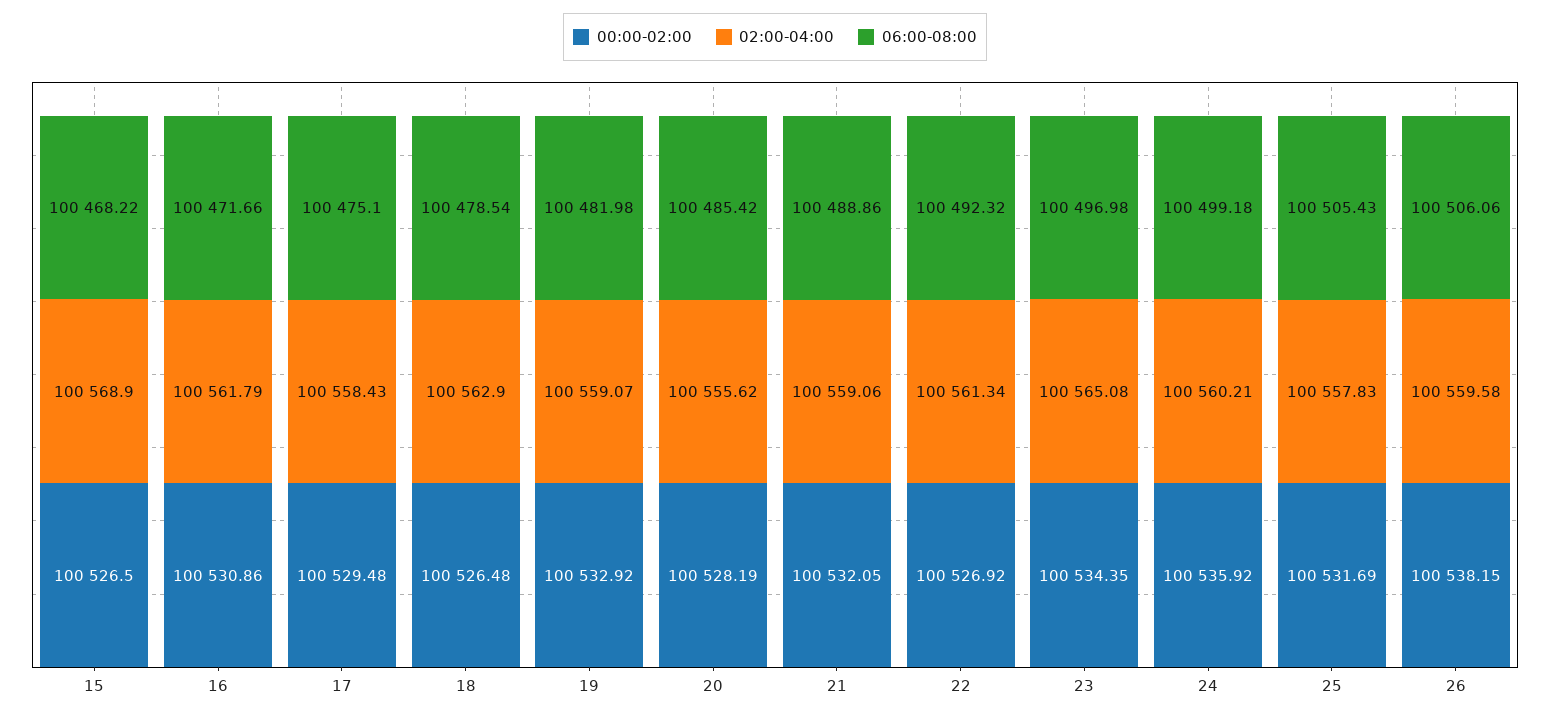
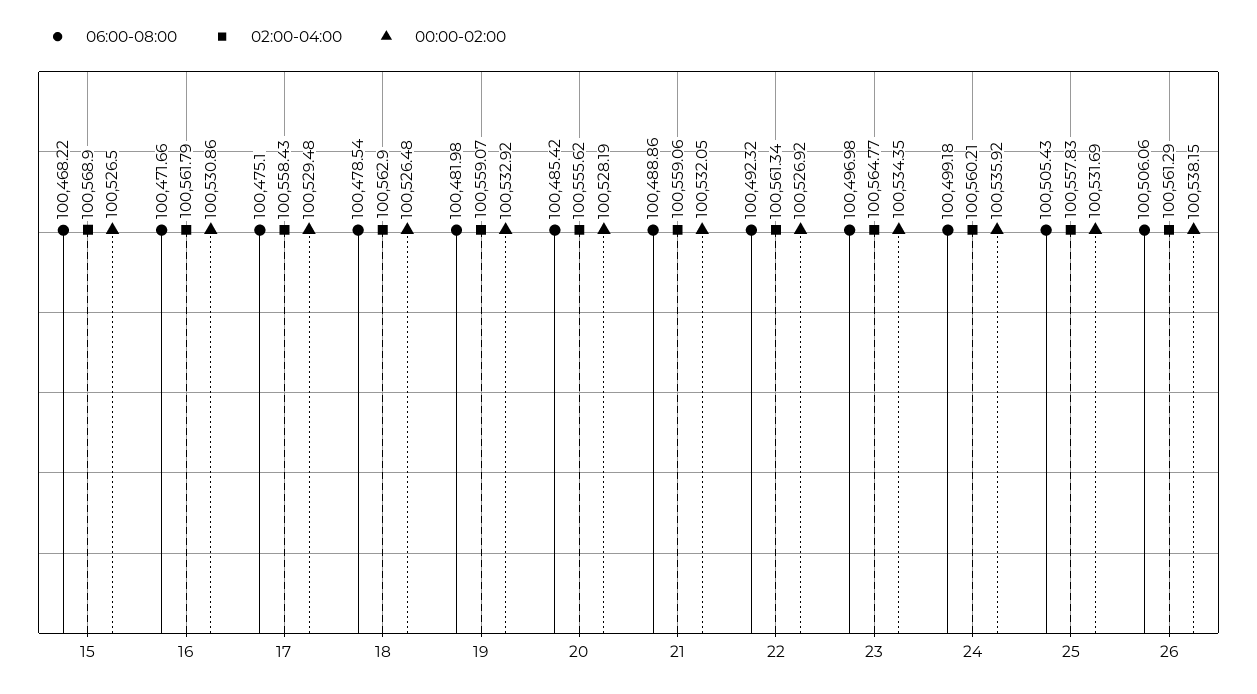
  {
    "00:00-02:00": {
      "15": 100526.5,
      "16": 100530.86,
      "17": 100529.48,
      "18": 100526.48,
      "19": 100532.92,
      "20": 100528.19,
      "21": 100532.05,
      "22": 100526.92,
      "23": 100534.35,
      "24": 100535.92,
      "25": 100531.69,
      "26": 100538.15
    },
    "02:00-04:00": {
      "15": 100568.9,
      "16": 100561.79,
      "17": 100558.43,
      "18": 100562.9,
      "19": 100559.07,
      "20": 100555.62,
      "21": 100559.06,
      "22": 100561.34,
-     "23": 100565.08,
+     "23": 100564.77,
      "24": 100560.21,
      "25": 100557.83,
-     "26": 100559.58
+     "26": 100561.29
    },
    "06:00-08:00": {
      "15": 100468.22,
      "16": 100471.66,
      "17": 100475.1,
      "18": 100478.54,
      "19": 100481.98,
      "20": 100485.42,
      "21": 100488.86,
      "22": 100492.32,
      "23": 100496.98,
      "24": 100499.18,
      "25": 100505.43,
      "26": 100506.06
    }
  }

